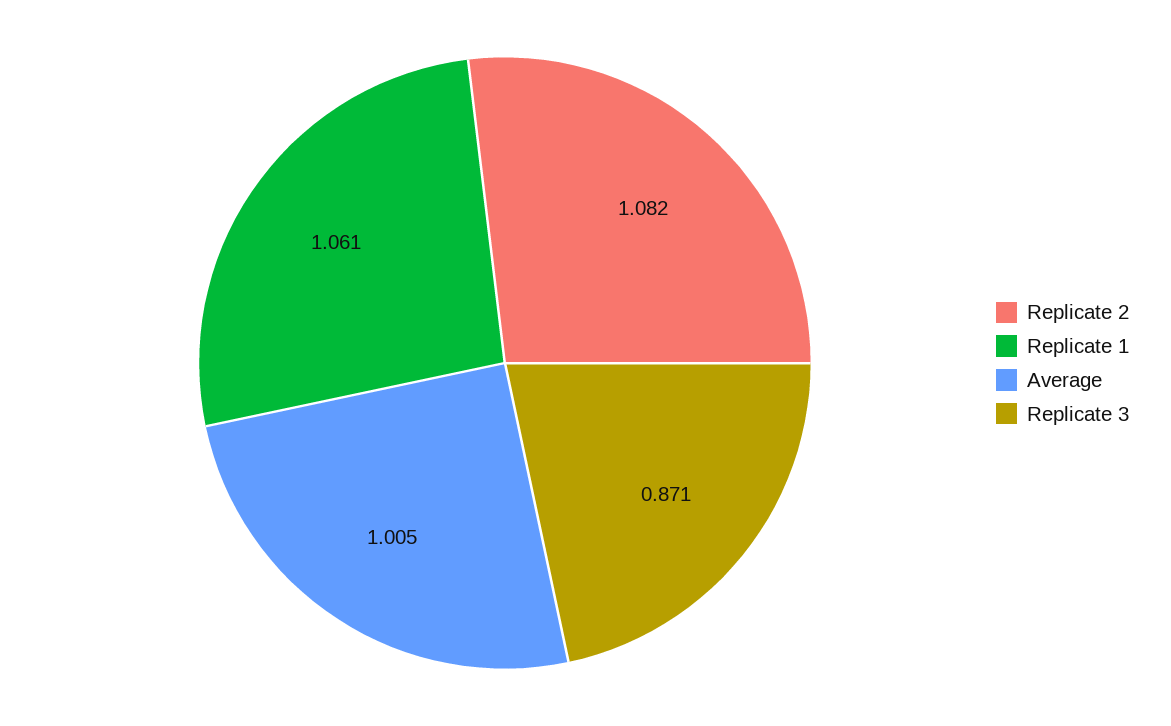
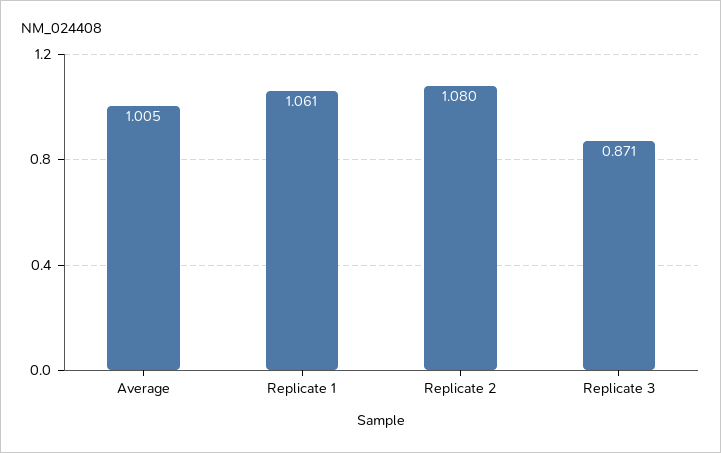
  {
-   "Replicate 2": 1.082,
+   "Replicate 2": 1.08,
    "Replicate 1": 1.061,
    "Average": 1.005,
    "Replicate 3": 0.871
  }

